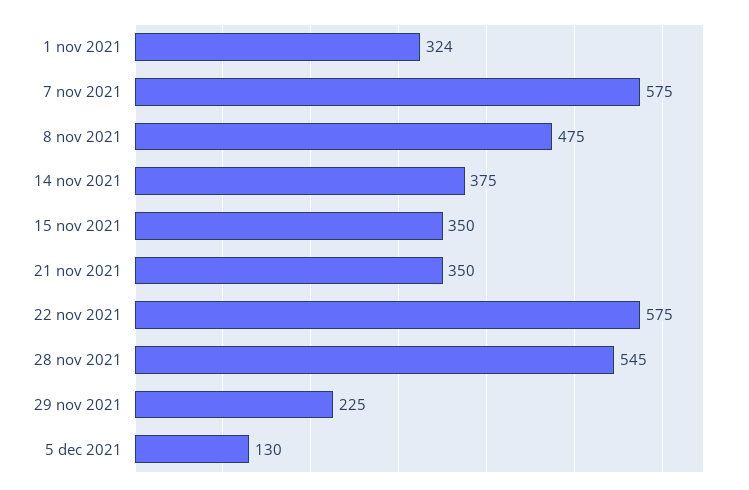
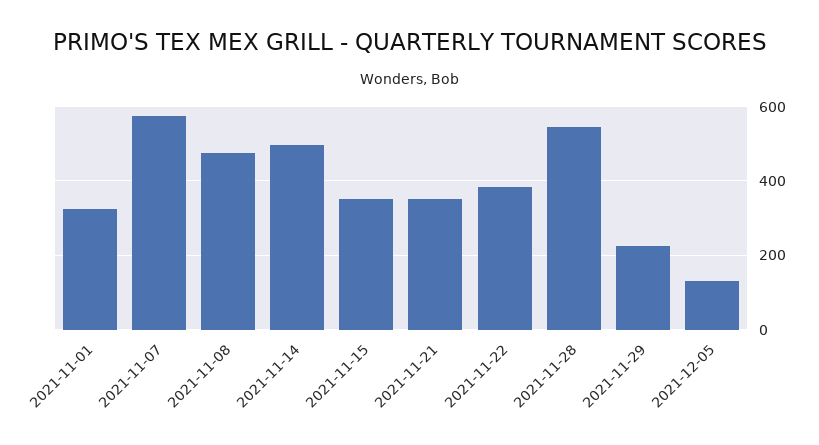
  {
    "1 nov 2021": 324,
    "7 nov 2021": 575,
    "8 nov 2021": 475,
-   "14 nov 2021": 375,
+   "14 nov 2021": 500,
    "15 nov 2021": 350,
    "21 nov 2021": 350,
-   "22 nov 2021": 575,
+   "22 nov 2021": 380,
    "28 nov 2021": 545,
    "29 nov 2021": 225,
    "5 dec 2021": 130
  }

